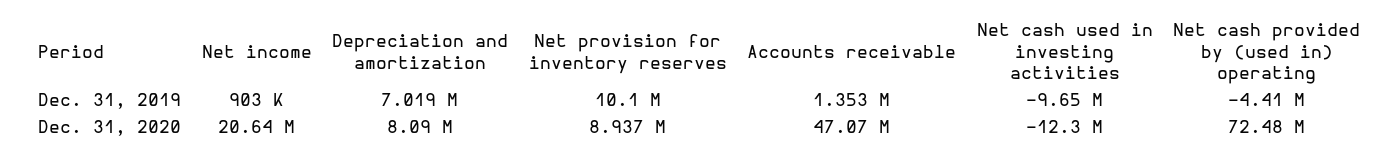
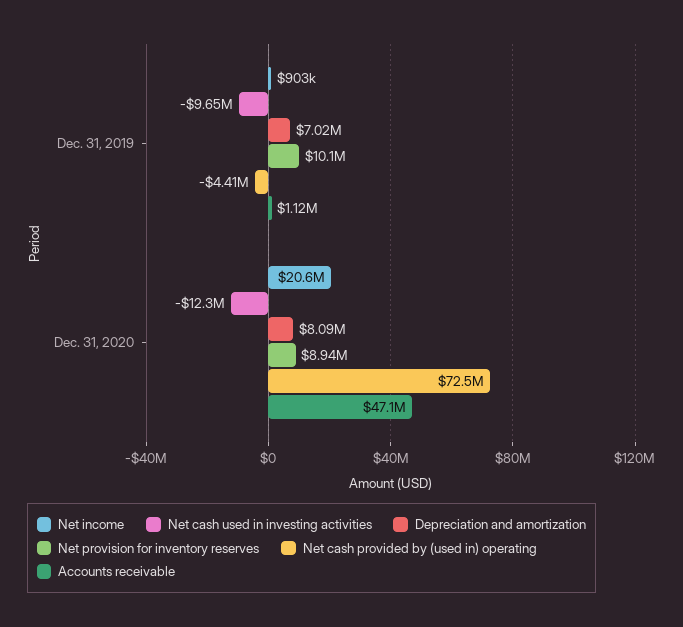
  {
    "Net income": {
      "Dec. 31, 2019": 903000,
      "Dec. 31, 2020": 20640000
    },
    "Depreciation and amortization": {
      "Dec. 31, 2019": 7019000,
      "Dec. 31, 2020": 8090000
    },
    "Net provision for inventory reserves": {
      "Dec. 31, 2019": 10100000,
      "Dec. 31, 2020": 8937000
    },
    "Accounts receivable": {
-     "Dec. 31, 2019": 1353000,
+     "Dec. 31, 2019": 1120000,
      "Dec. 31, 2020": 47070000
    },
    "Net cash used in investing activities": {
      "Dec. 31, 2019": -9650000,
      "Dec. 31, 2020": -12300000
    },
    "Net cash provided by (used in) operating": {
      "Dec. 31, 2019": -4410000,
      "Dec. 31, 2020": 72480000
    }
  }

